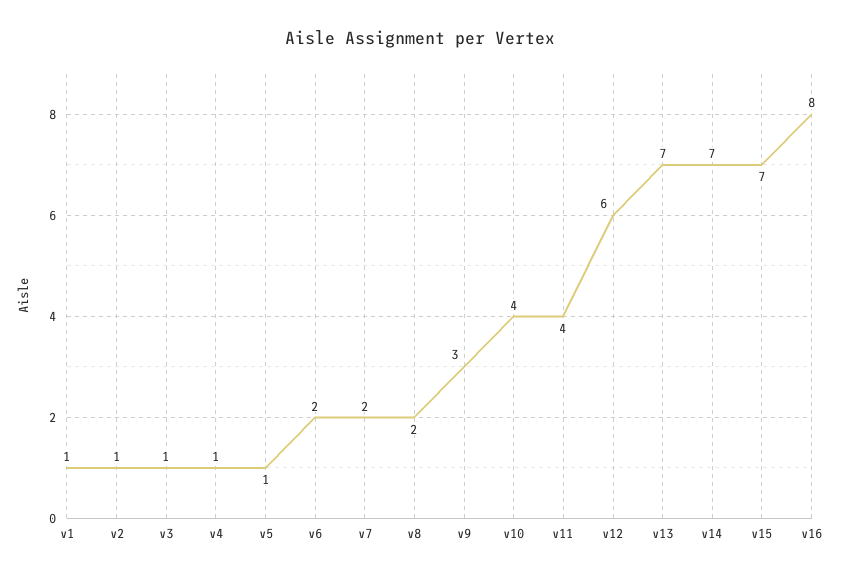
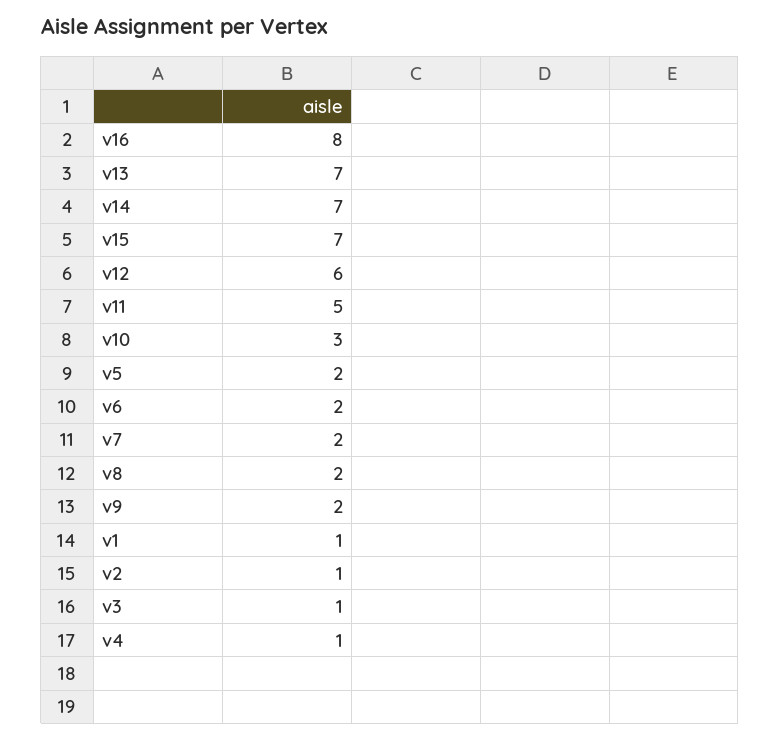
  {
    "v1": 1,
    "v2": 1,
    "v3": 1,
    "v4": 1,
-   "v5": 1,
+   "v5": 2,
    "v6": 2,
    "v7": 2,
    "v8": 2,
-   "v9": 3,
+   "v9": 2,
-   "v10": 4,
+   "v10": 3,
-   "v11": 4,
+   "v11": 5,
    "v12": 6,
    "v13": 7,
    "v14": 7,
    "v15": 7,
    "v16": 8
  }

